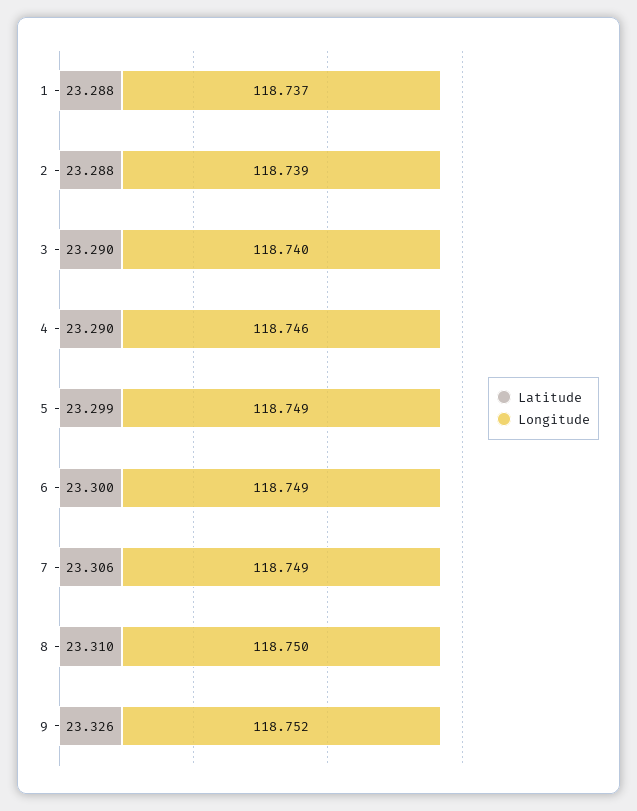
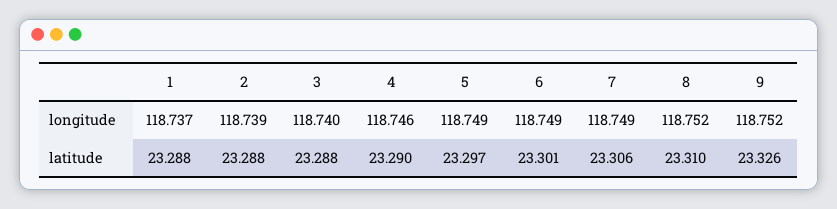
  {
    "Latitude": {
      "1": 23.288,
      "2": 23.288,
-     "3": 23.29,
+     "3": 23.288,
      "4": 23.29,
-     "5": 23.299,
+     "5": 23.297,
-     "6": 23.3,
+     "6": 23.301,
      "7": 23.306,
      "8": 23.31,
      "9": 23.326
    },
    "Longitude": {
      "1": 118.737,
      "2": 118.739,
      "3": 118.74,
      "4": 118.746,
      "5": 118.749,
      "6": 118.749,
      "7": 118.749,
-     "8": 118.75,
+     "8": 118.752,
      "9": 118.752
    }
  }

